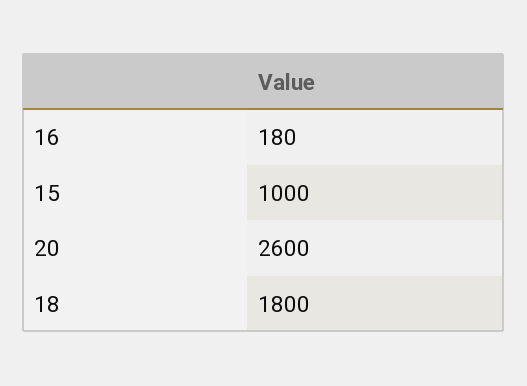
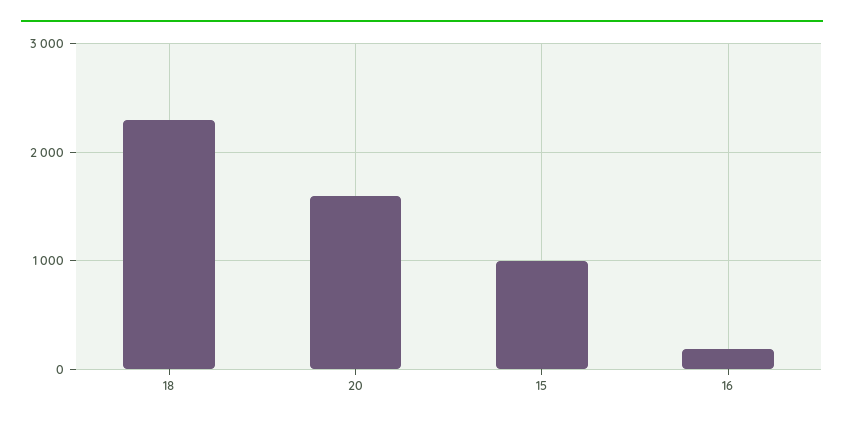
  {
    "16": 180,
    "15": 1000,
-   "20": 2600,
+   "20": 1600,
-   "18": 1800
+   "18": 2300
  }

